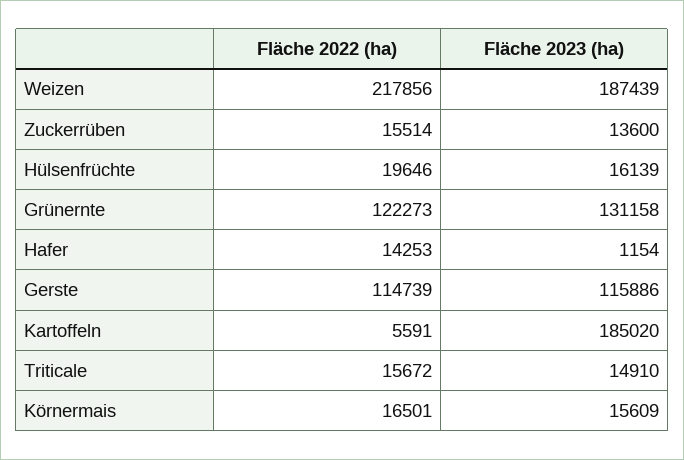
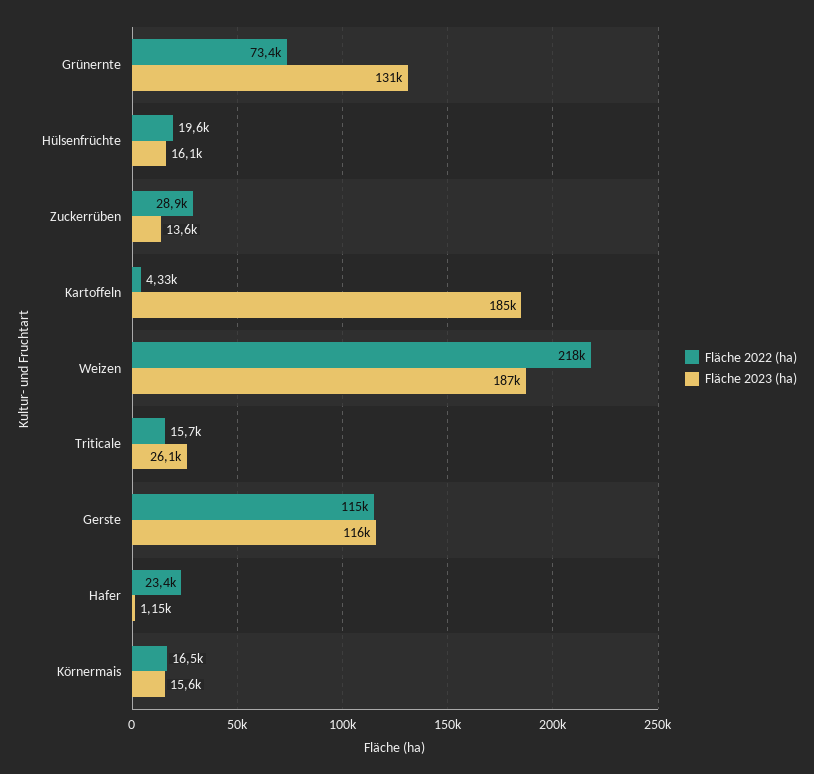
  {
    "Fläche 2022 (ha)": {
      "Weizen": 217856,
-     "Zuckerrüben": 15514,
+     "Zuckerrüben": 28900,
      "Hülsenfrüchte": 19646,
-     "Grünernte": 122273,
+     "Grünernte": 73400,
-     "Hafer": 14253,
+     "Hafer": 23400,
      "Gerste": 114739,
-     "Kartoffeln": 5591,
+     "Kartoffeln": 4330,
      "Triticale": 15672,
      "Körnermais": 16501
    },
    "Fläche 2023 (ha)": {
      "Weizen": 187439,
      "Zuckerrüben": 13600,
      "Hülsenfrüchte": 16139,
      "Grünernte": 131158,
      "Hafer": 1154,
      "Gerste": 115886,
      "Kartoffeln": 185020,
-     "Triticale": 14910,
+     "Triticale": 26100,
      "Körnermais": 15609
    }
  }

